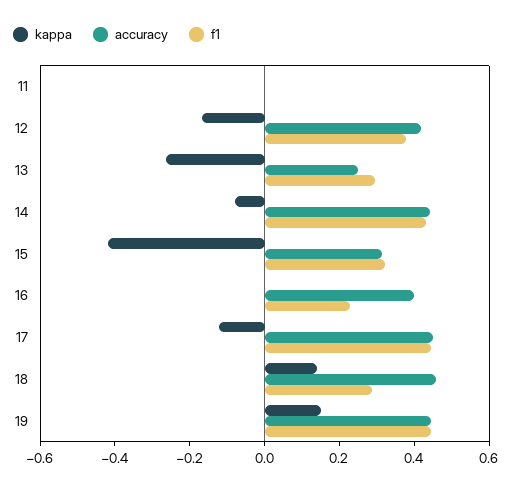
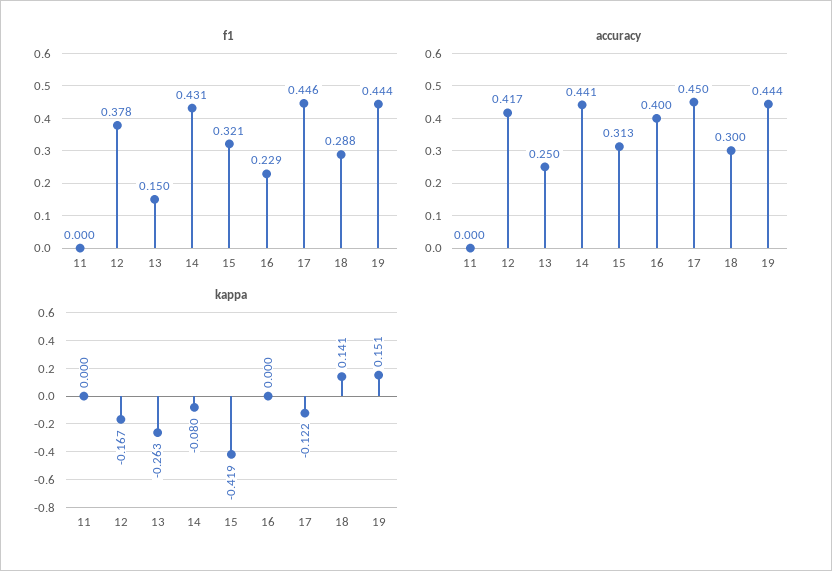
  {
    "kappa": {
      "11": 0,
      "12": -0.167,
      "13": -0.263,
      "14": -0.08,
      "15": -0.419,
      "16": 0,
      "17": -0.122,
      "18": 0.141,
      "19": 0.151
    },
    "accuracy": {
      "11": 0,
      "12": 0.417,
      "13": 0.25,
      "14": 0.441,
      "15": 0.313,
      "16": 0.4,
      "17": 0.45,
-     "18": 0.45,
+     "18": 0.3,
      "19": 0.444
    },
    "f1": {
      "11": 0,
      "12": 0.378,
-     "13": 0.3,
+     "13": 0.15,
      "14": 0.431,
      "15": 0.321,
      "16": 0.229,
      "17": 0.446,
      "18": 0.288,
      "19": 0.444
    }
  }

